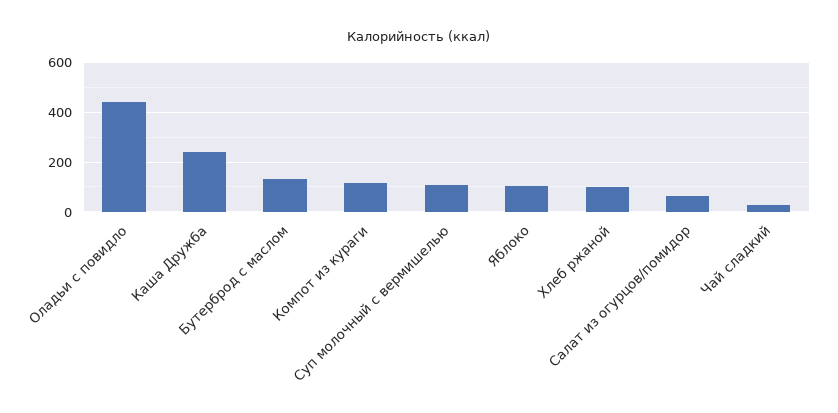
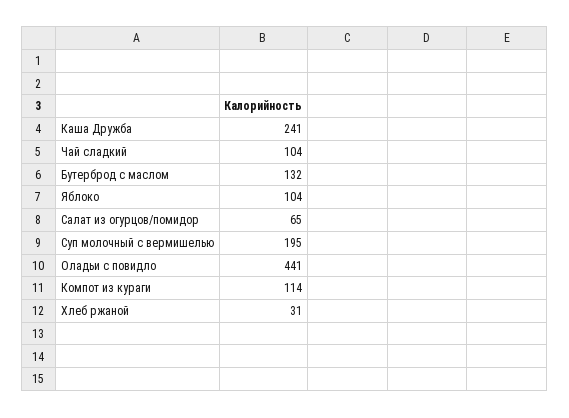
  {
    "Оладьи с повидло": 441,
    "Каша Дружба": 241,
    "Бутерброд с маслом": 132,
    "Компот из кураги": 114,
-   "Суп молочный с вермишелью": 100,
+   "Суп молочный с вермишелью": 195,
    "Яблоко": 104,
-   "Хлеб ржаной": 100,
+   "Хлеб ржаной": 31,
    "Салат из огурцов/помидор": 65,
-   "Чай сладкий": 25
+   "Чай сладкий": 104
  }

